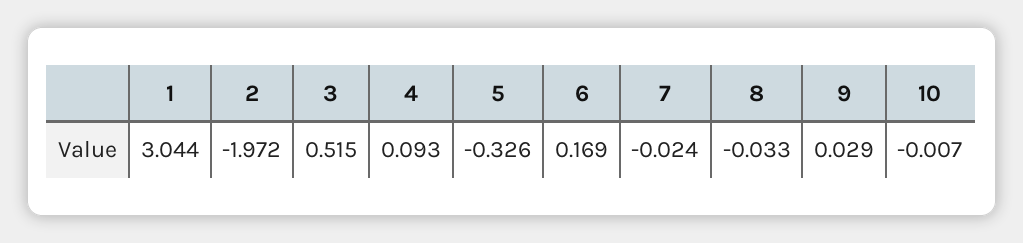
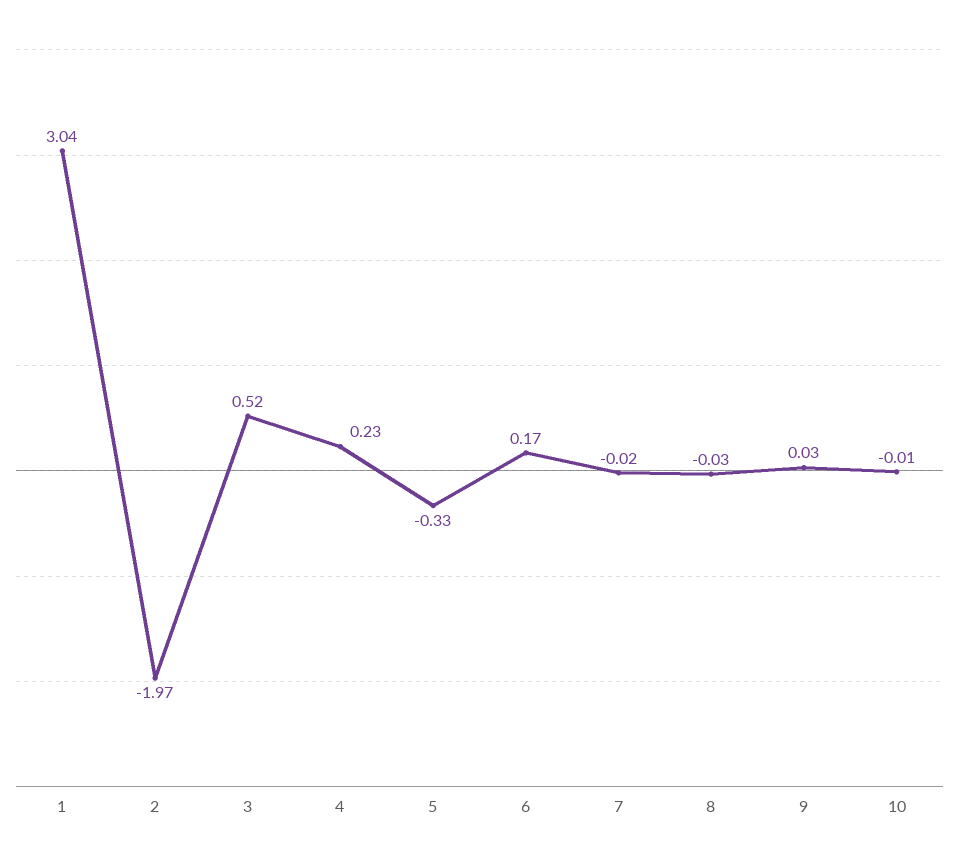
  {
    "1": 3.044,
    "2": -1.972,
    "3": 0.515,
-   "4": 0.093,
+   "4": 0.23,
    "5": -0.326,
    "6": 0.169,
    "7": -0.024,
    "8": -0.033,
    "9": 0.029,
    "10": -0.007
  }

